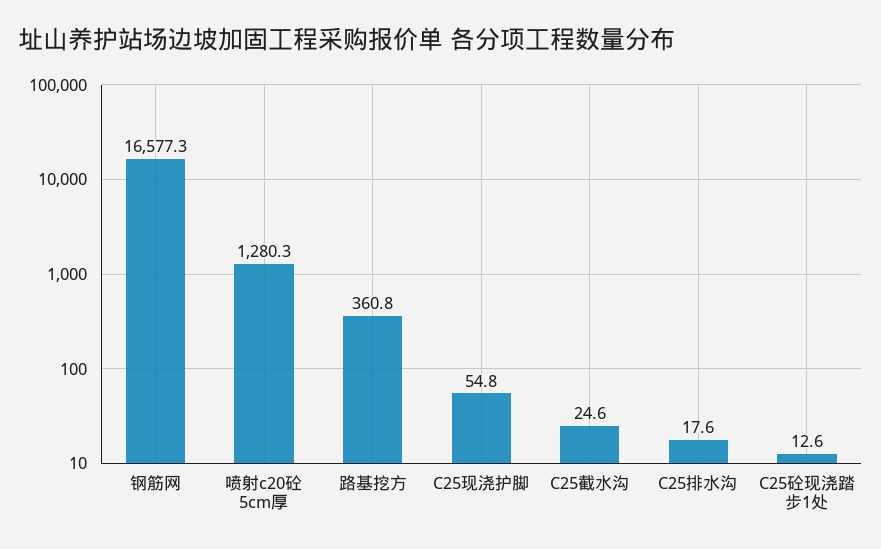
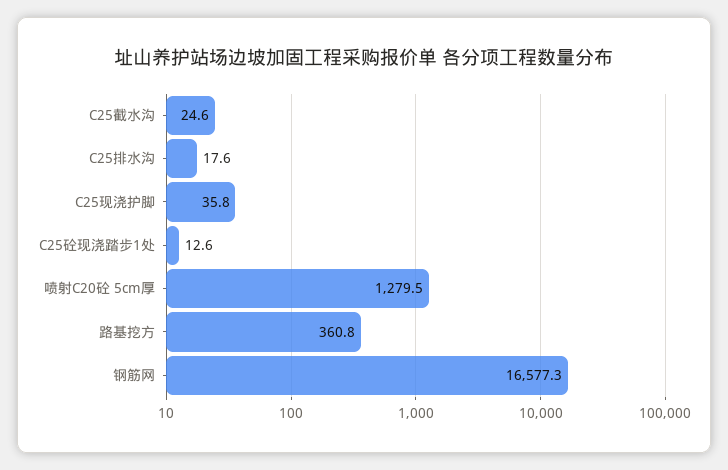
  {
    "钢筋网": 16577.3,
-   "喷射c20砼 5cm厚": 1280.3,
+   "喷射c20砼 5cm厚": 1279.5,
    "路基挖方": 360.8,
-   "C25现浇护脚": 54.8,
+   "C25现浇护脚": 35.8,
    "C25截水沟": 24.6,
    "C25排水沟": 17.6,
    "C25砼现浇踏步1处": 12.6
  }

